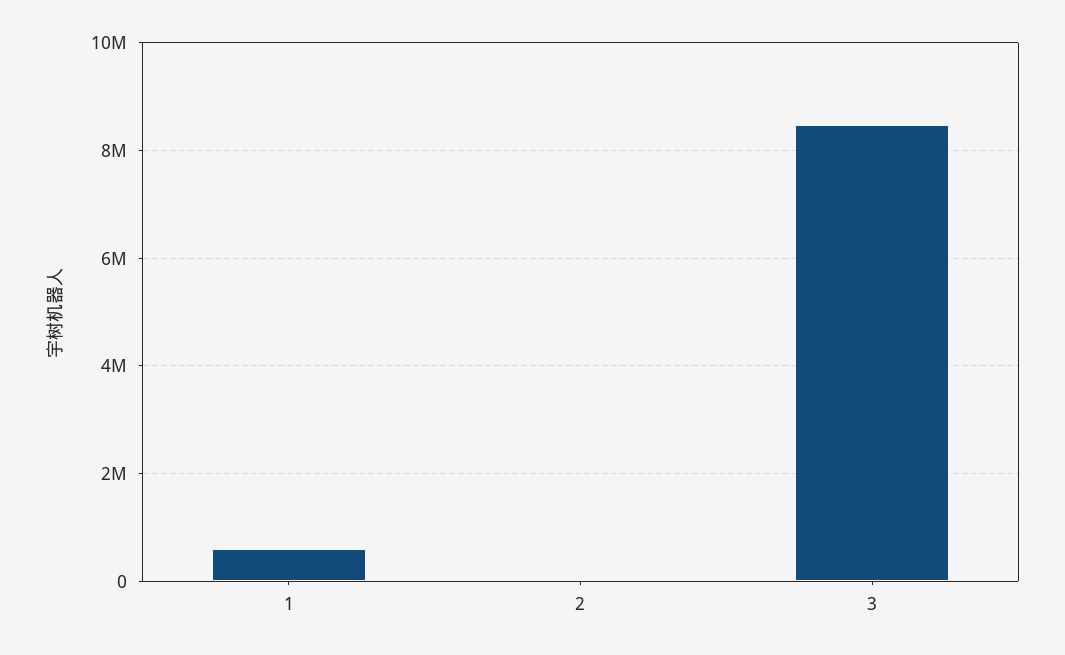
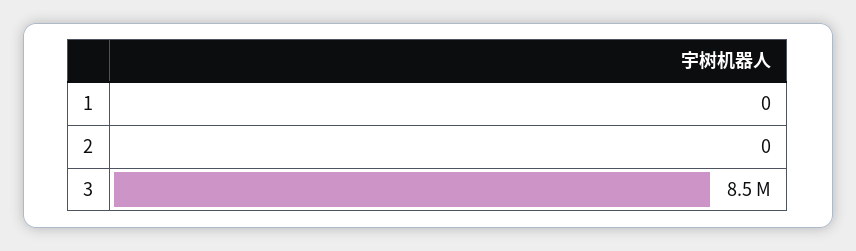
  {
-   "1": 600000,
+   "1": 0,
    "2": 0,
    "3": 8500000
  }

